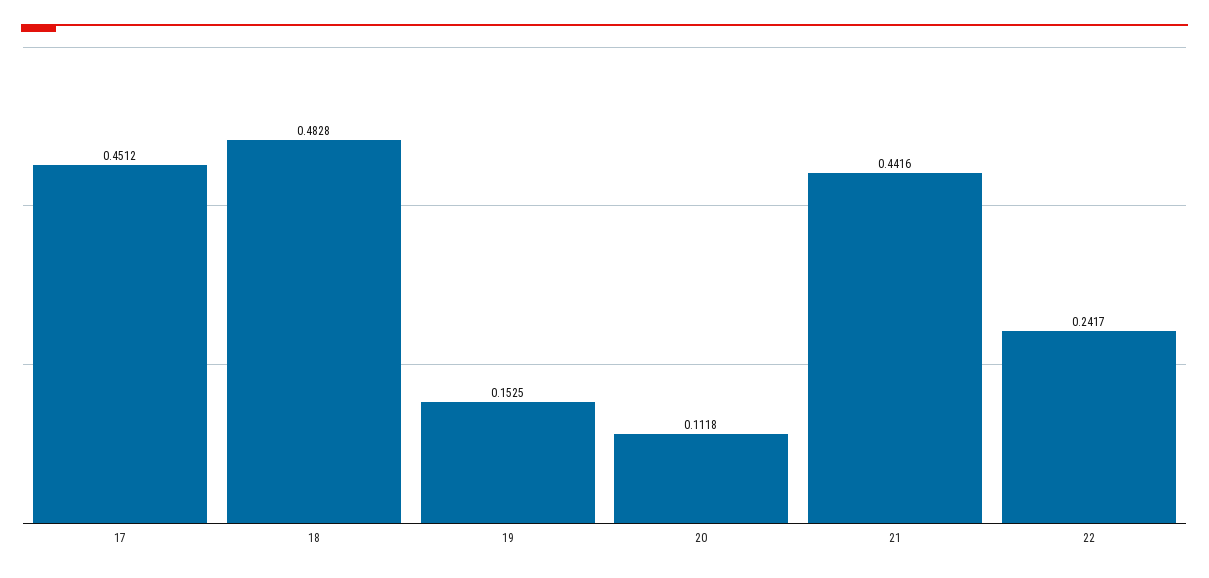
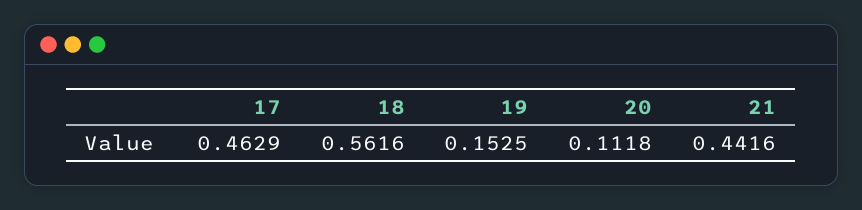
  {
-   "17": 0.4512,
+   "17": 0.4629,
-   "18": 0.4828,
+   "18": 0.5616,
    "19": 0.1525,
    "20": 0.1118,
-   "21": 0.4416,
+   "21": 0.4416
-   "22": 0.2417
  }

